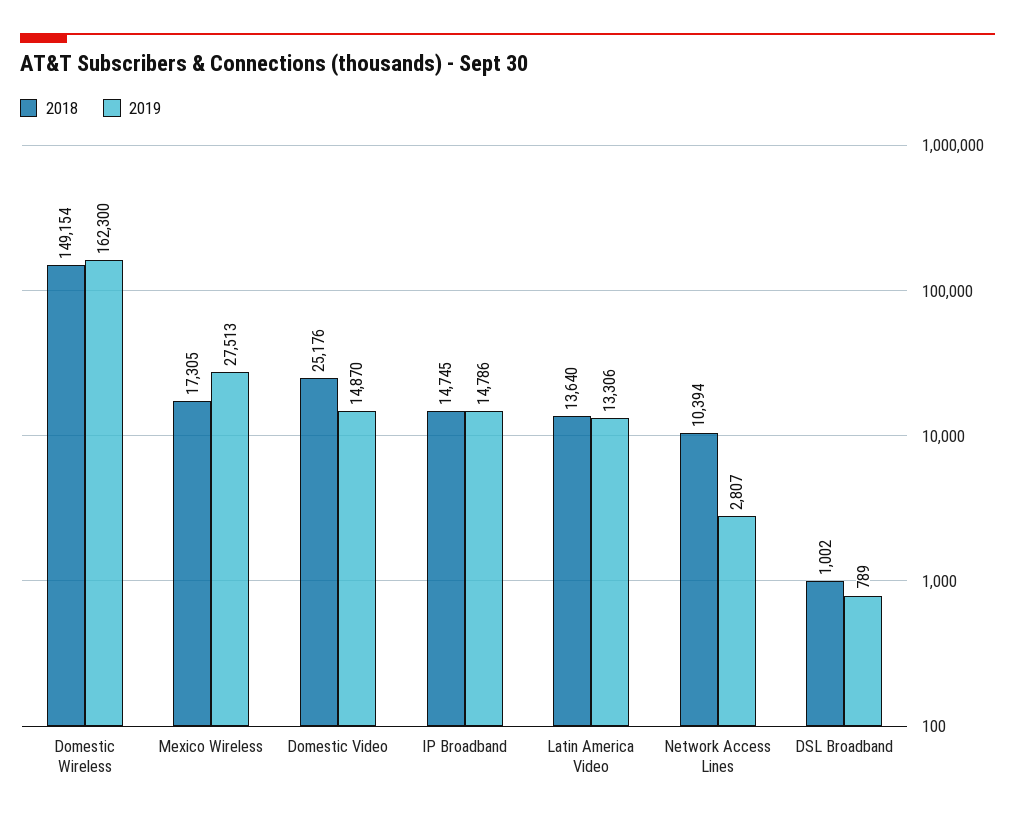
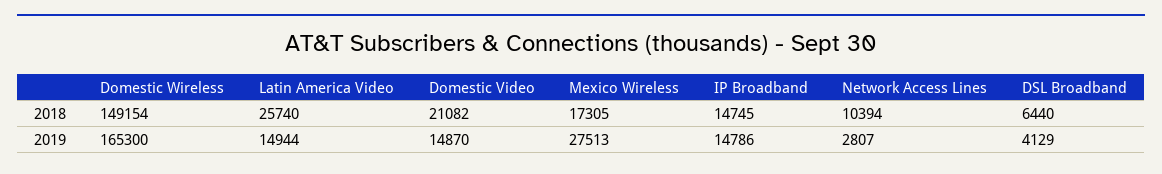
  {
    "2018": {
      "Domestic Wireless": 149154,
      "Mexico Wireless": 17305,
-     "Domestic Video": 25176,
+     "Domestic Video": 21082,
      "IP Broadband": 14745,
-     "Latin America Video": 13640,
+     "Latin America Video": 25740,
      "Network Access Lines": 10394,
-     "DSL Broadband": 1002
+     "DSL Broadband": 6440
    },
    "2019": {
-     "Domestic Wireless": 162300,
+     "Domestic Wireless": 165300,
      "Mexico Wireless": 27513,
      "Domestic Video": 14870,
      "IP Broadband": 14786,
-     "Latin America Video": 13306,
+     "Latin America Video": 14944,
      "Network Access Lines": 2807,
-     "DSL Broadband": 789
+     "DSL Broadband": 4129
    }
  }

